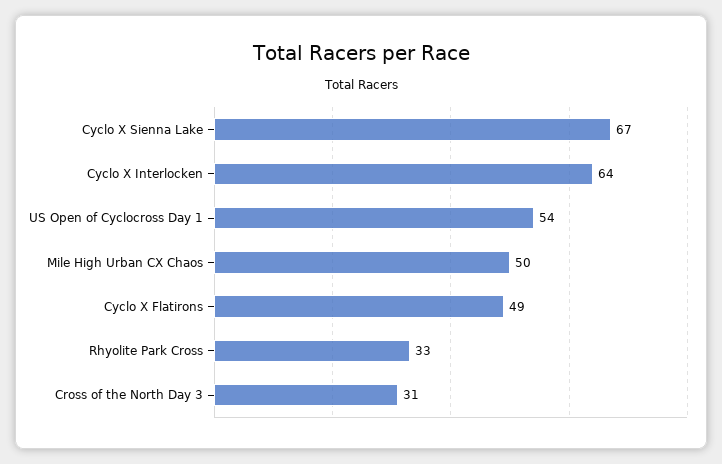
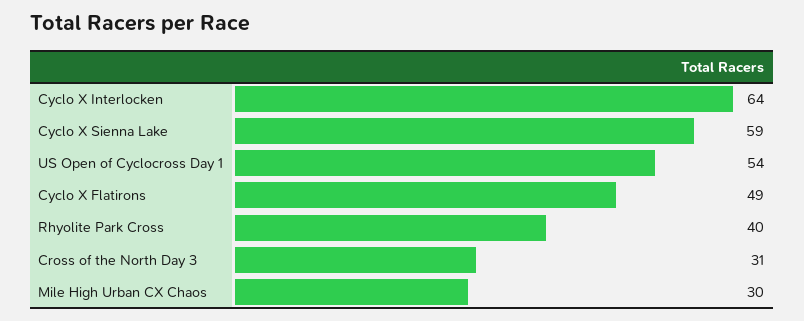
  {
-   "Cyclo X Sienna Lake": 67,
+   "Cyclo X Sienna Lake": 59,
    "Cyclo X Interlocken": 64,
    "US Open of Cyclocross Day 1": 54,
-   "Mile High Urban CX Chaos": 50,
+   "Mile High Urban CX Chaos": 30,
    "Cyclo X Flatirons": 49,
-   "Rhyolite Park Cross": 33,
+   "Rhyolite Park Cross": 40,
    "Cross of the North Day 3": 31
  }

